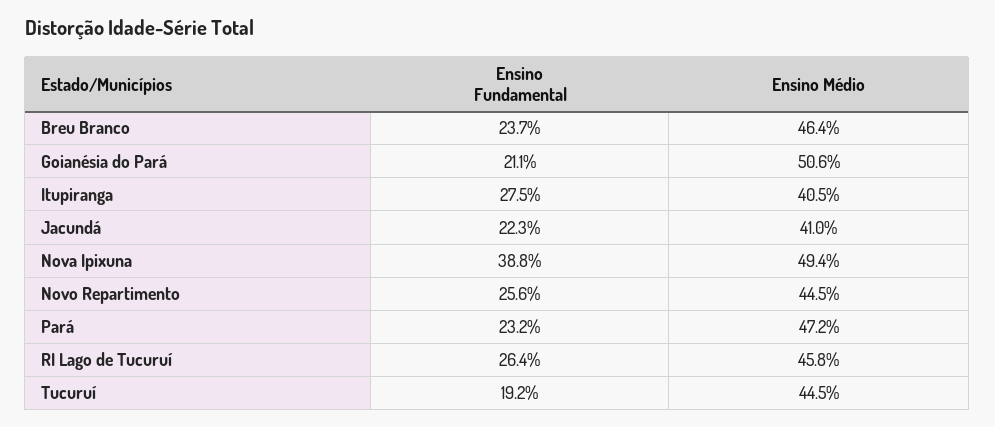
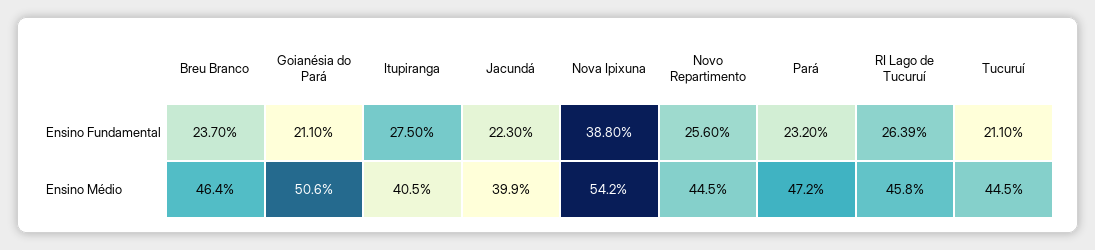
  {
    "Ensino Fundamental": {
      "Breu Branco": 23.7,
      "Goianésia do Pará": 21.1,
      "Itupiranga": 27.5,
      "Jacundá": 22.3,
      "Nova Ipixuna": 38.8,
      "Novo Repartimento": 25.6,
      "Pará": 23.2,
      "RI Lago de Tucuruí": 26.39,
-     "Tucuruí": 19.2
+     "Tucuruí": 21.1
    },
    "Ensino Médio": {
      "Breu Branco": 46.4,
      "Goianésia do Pará": 50.6,
      "Itupiranga": 40.5,
-     "Jacundá": 41,
+     "Jacundá": 39.9,
-     "Nova Ipixuna": 49.4,
+     "Nova Ipixuna": 54.2,
      "Novo Repartimento": 44.5,
      "Pará": 47.2,
      "RI Lago de Tucuruí": 45.8,
      "Tucuruí": 44.5
    }
  }

